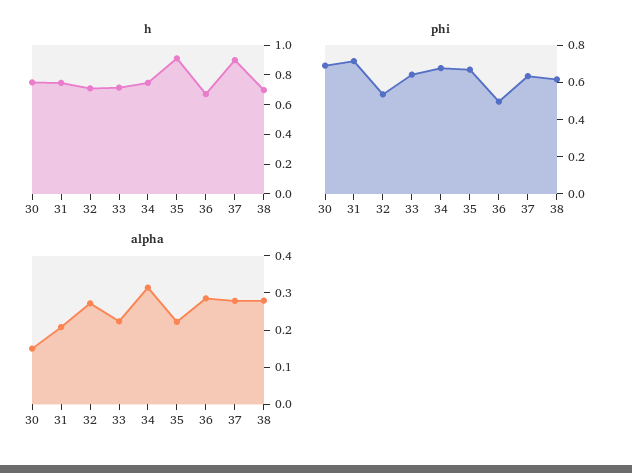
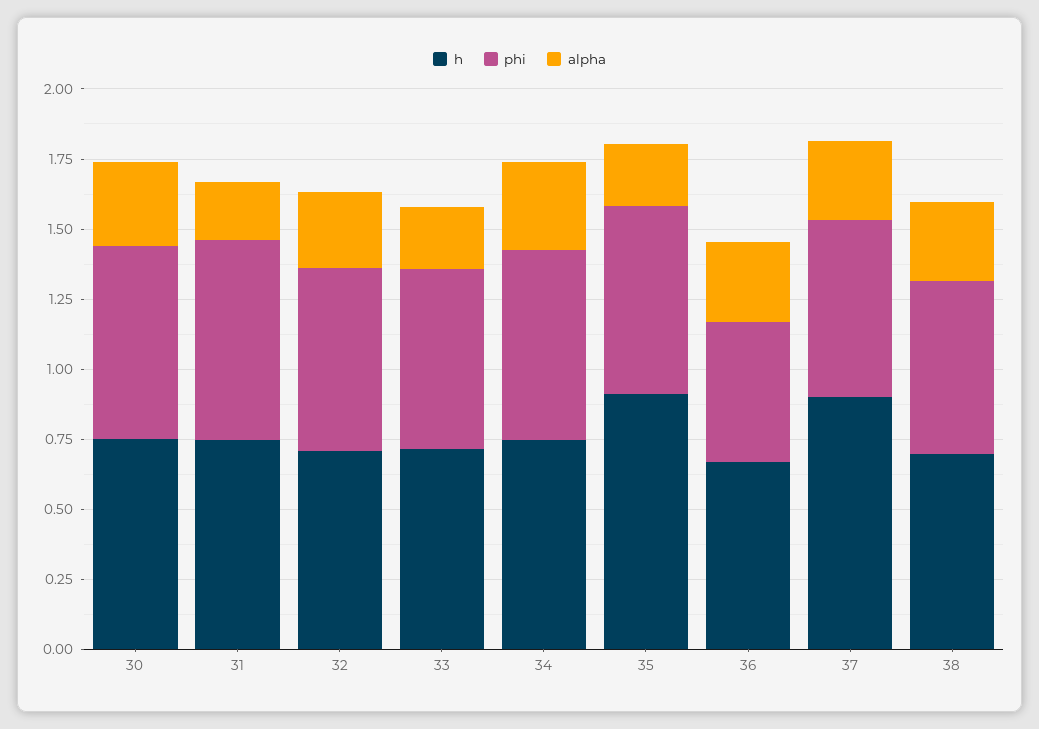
  {
    "h": {
      "30": 0.75,
      "31": 0.75,
      "32": 0.7,
      "33": 0.7,
      "34": 0.75,
      "35": 0.9,
      "36": 0.65,
      "37": 0.9,
      "38": 0.7
    },
    "phi": {
      "30": 0.7,
      "31": 0.7,
-     "32": 0.55,
+     "32": 0.65,
      "33": 0.65,
      "34": 0.7,
      "35": 0.65,
      "36": 0.5,
      "37": 0.65,
      "38": 0.6
    },
    "alpha": {
-     "30": 0.15,
+     "30": 0.3,
      "31": 0.2,
      "32": 0.275,
      "33": 0.225,
      "34": 0.325,
      "35": 0.225,
      "36": 0.275,
      "37": 0.275,
      "38": 0.275
    }
  }

